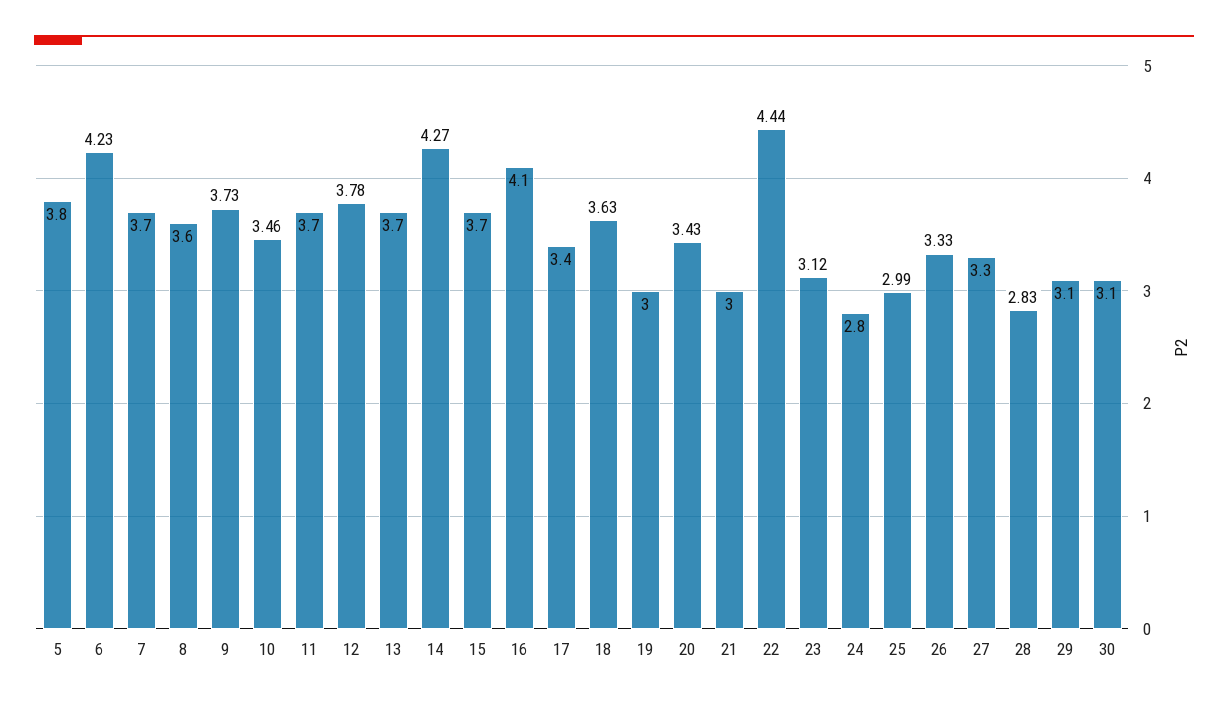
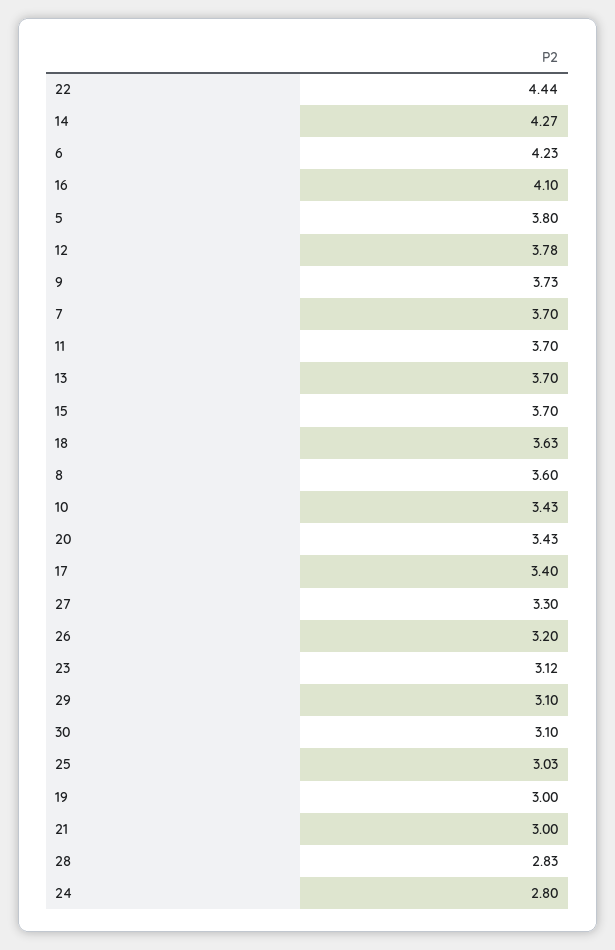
  {
    "5": 3.8,
    "6": 4.23,
    "7": 3.7,
    "8": 3.6,
    "9": 3.73,
-   "10": 3.46,
+   "10": 3.43,
    "11": 3.7,
    "12": 3.78,
    "13": 3.7,
    "14": 4.27,
    "15": 3.7,
    "16": 4.1,
    "17": 3.4,
    "18": 3.63,
    "19": 3,
    "20": 3.43,
    "21": 3,
    "22": 4.44,
    "23": 3.12,
    "24": 2.8,
-   "25": 2.99,
+   "25": 3.03,
-   "26": 3.33,
+   "26": 3.2,
    "27": 3.3,
    "28": 2.83,
    "29": 3.1,
    "30": 3.1
  }

